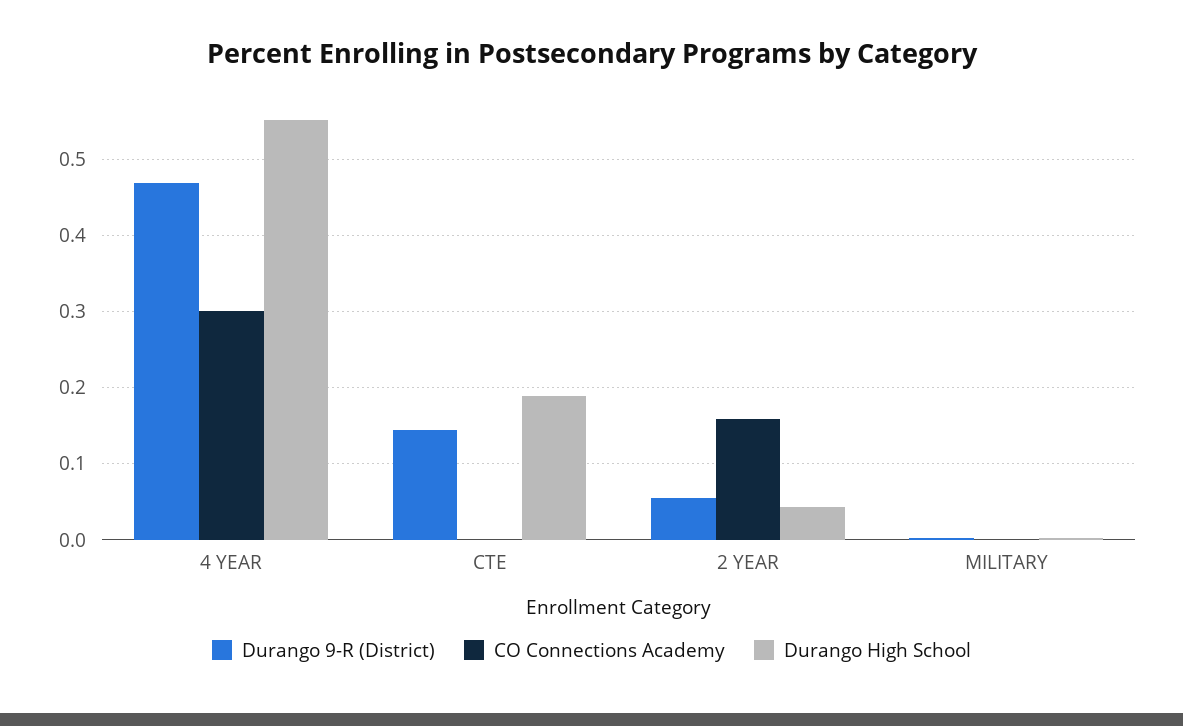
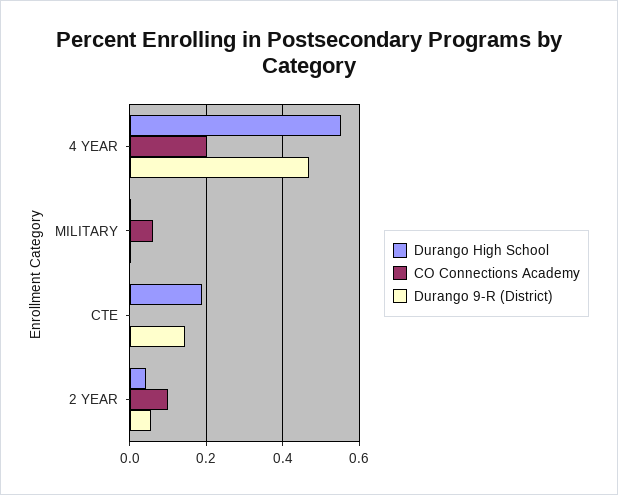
  {
    "Durango 9-R (District)": {
      "4 YEAR": 0.47,
      "CTE": 0.14,
      "2 YEAR": 0.06,
      "MILITARY": 0
    },
    "CO Connections Academy": {
-     "4 YEAR": 0.3,
+     "4 YEAR": 0.2,
      "CTE": 0,
-     "2 YEAR": 0.16,
+     "2 YEAR": 0.1,
-     "MILITARY": 0
+     "MILITARY": 0.06
    },
    "Durango High School": {
      "4 YEAR": 0.55,
      "CTE": 0.19,
      "2 YEAR": 0.04,
      "MILITARY": 0
    }
  }

